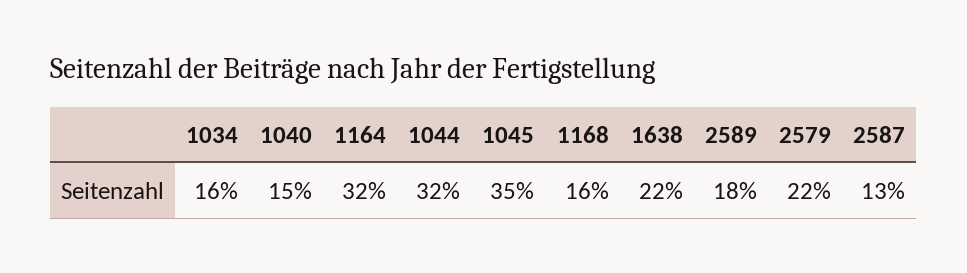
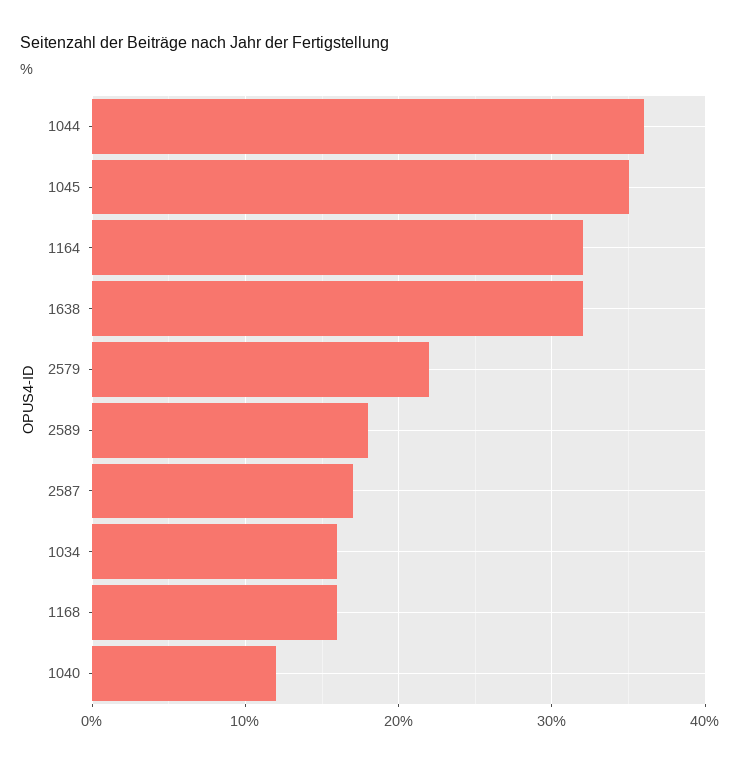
  {
    "1034": 16,
-   "1040": 15,
+   "1040": 12,
    "1164": 32,
-   "1044": 32,
+   "1044": 36,
    "1045": 35,
    "1168": 16,
-   "1638": 22,
+   "1638": 32,
    "2589": 18,
    "2579": 22,
-   "2587": 13
+   "2587": 17
  }

